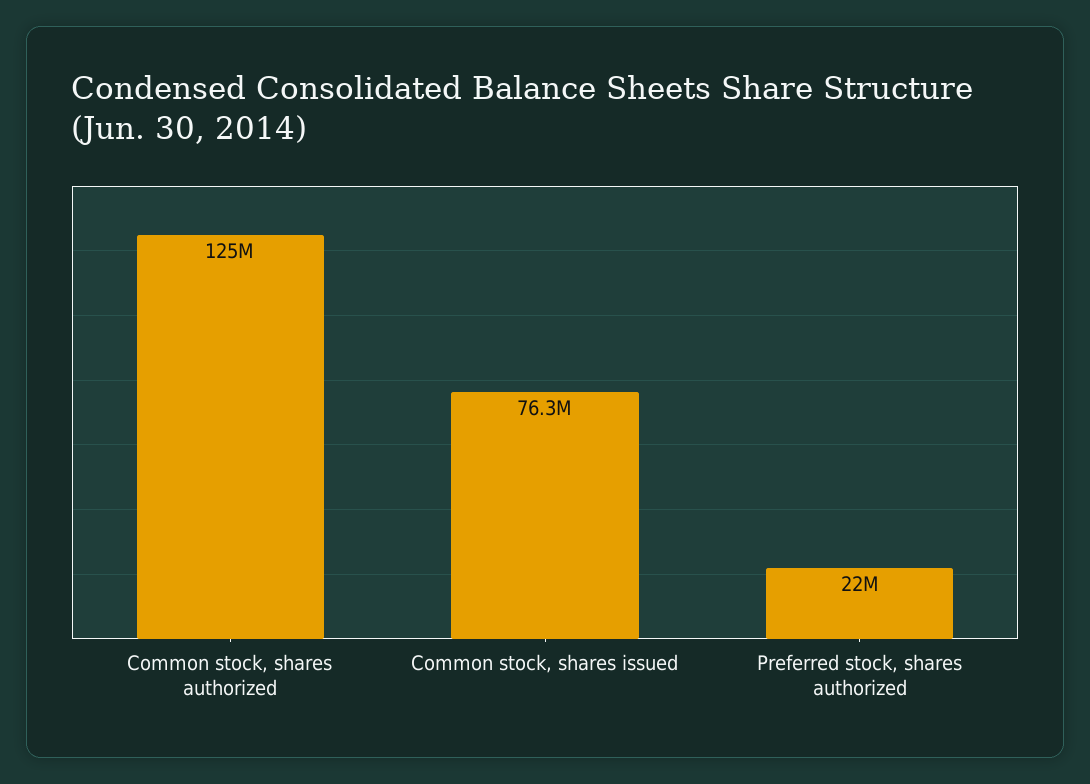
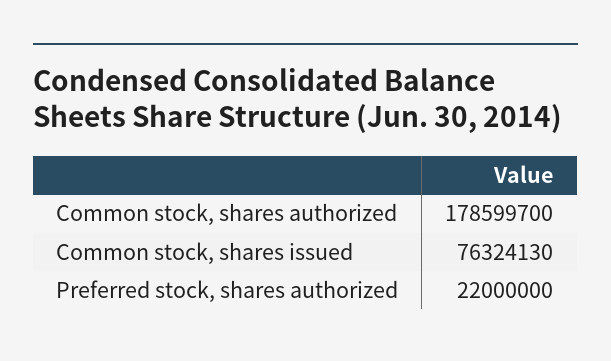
  {
-   "Common stock, shares authorized": 125000000,
+   "Common stock, shares authorized": 178599700,
    "Common stock, shares issued": 76324130,
    "Preferred stock, shares authorized": 22000000
  }

